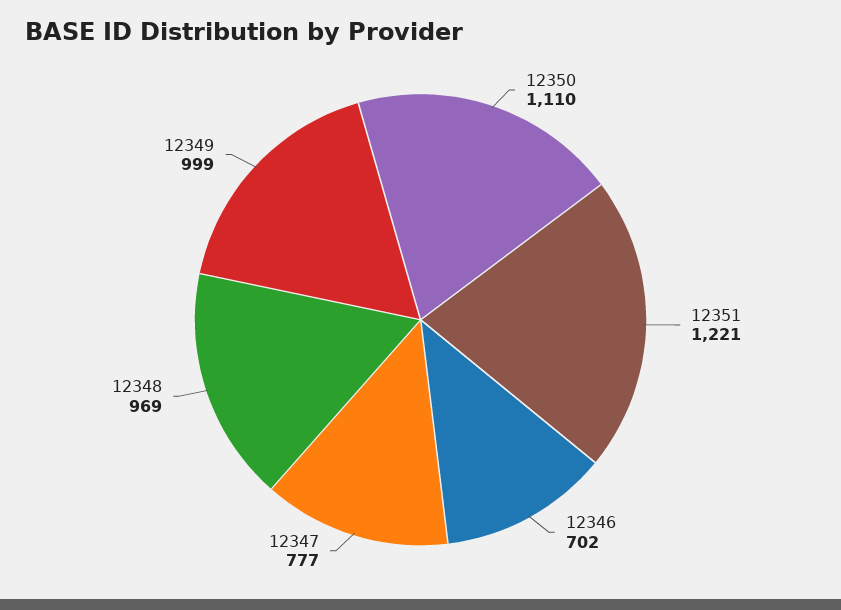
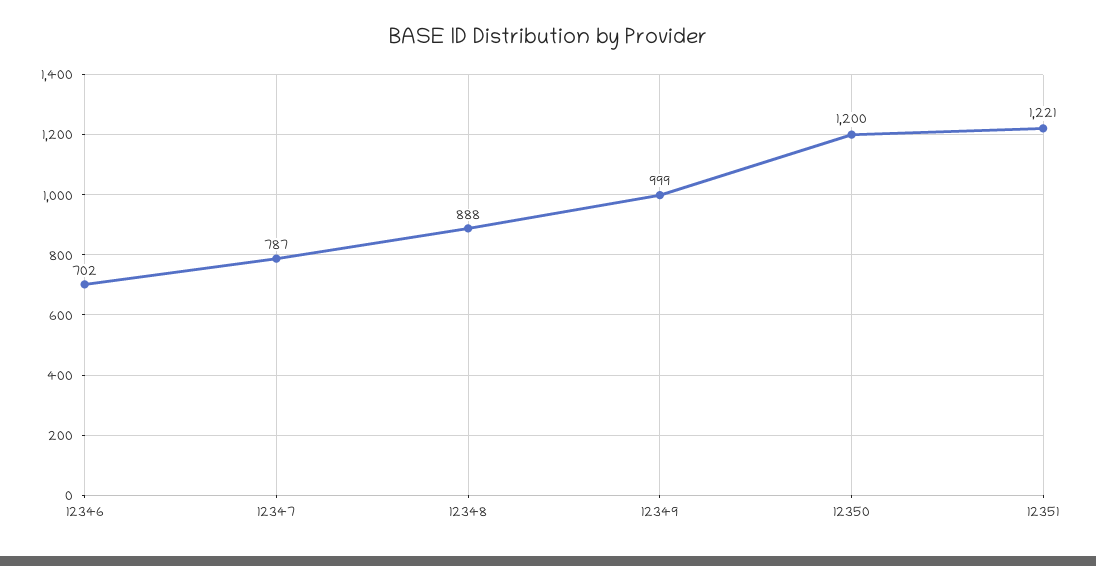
  {
-   "12350": 1110,
+   "12350": 1200,
    "12351": 1221,
    "12346": 702,
-   "12347": 777,
+   "12347": 787,
-   "12348": 969,
+   "12348": 888,
    "12349": 999
  }

